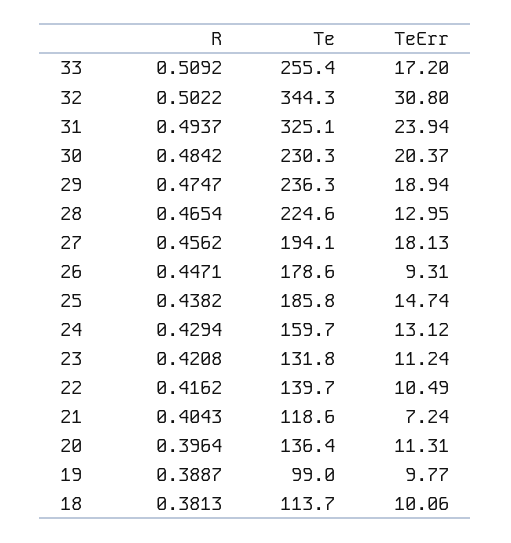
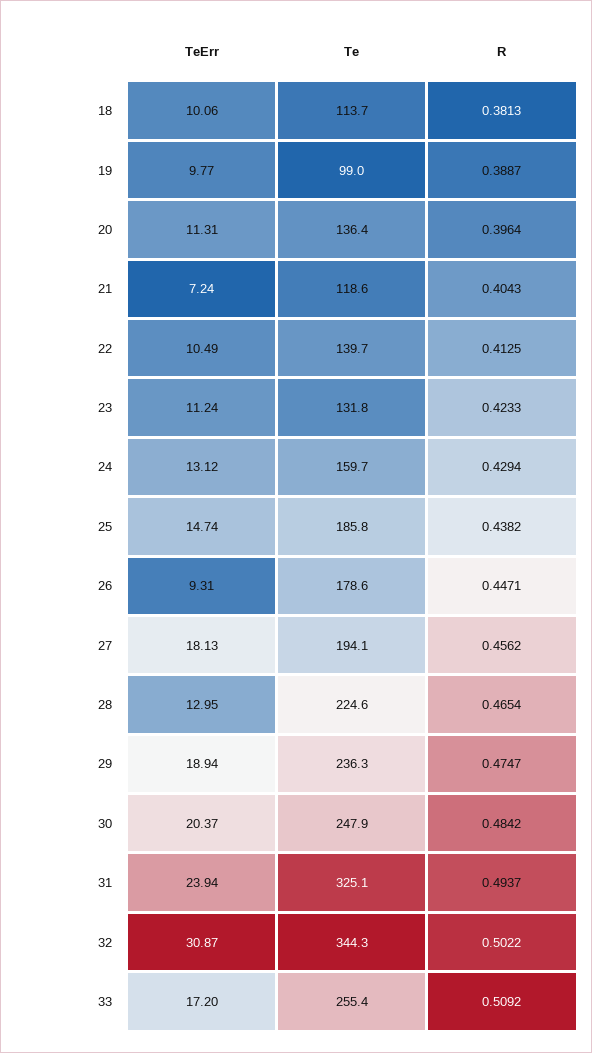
  {
    "R": {
      "33": 0.5092,
      "32": 0.5022,
      "31": 0.4937,
      "30": 0.4842,
      "29": 0.4747,
      "28": 0.4654,
      "27": 0.4562,
      "26": 0.4471,
      "25": 0.4382,
      "24": 0.4294,
-     "23": 0.4208,
+     "23": 0.4233,
-     "22": 0.4162,
+     "22": 0.4125,
      "21": 0.4043,
      "20": 0.3964,
      "19": 0.3887,
      "18": 0.3813
    },
    "Te": {
      "33": 255.4,
      "32": 344.3,
      "31": 325.1,
-     "30": 230.3,
+     "30": 247.9,
      "29": 236.3,
      "28": 224.6,
      "27": 194.1,
      "26": 178.6,
      "25": 185.8,
      "24": 159.7,
      "23": 131.8,
      "22": 139.7,
      "21": 118.6,
      "20": 136.4,
      "19": 99,
      "18": 113.7
    },
    "TeErr": {
      "33": 17.2,
-     "32": 30.8,
+     "32": 30.87,
      "31": 23.94,
      "30": 20.37,
      "29": 18.94,
      "28": 12.95,
      "27": 18.13,
      "26": 9.31,
      "25": 14.74,
      "24": 13.12,
      "23": 11.24,
      "22": 10.49,
      "21": 7.24,
      "20": 11.31,
      "19": 9.77,
      "18": 10.06
    }
  }

